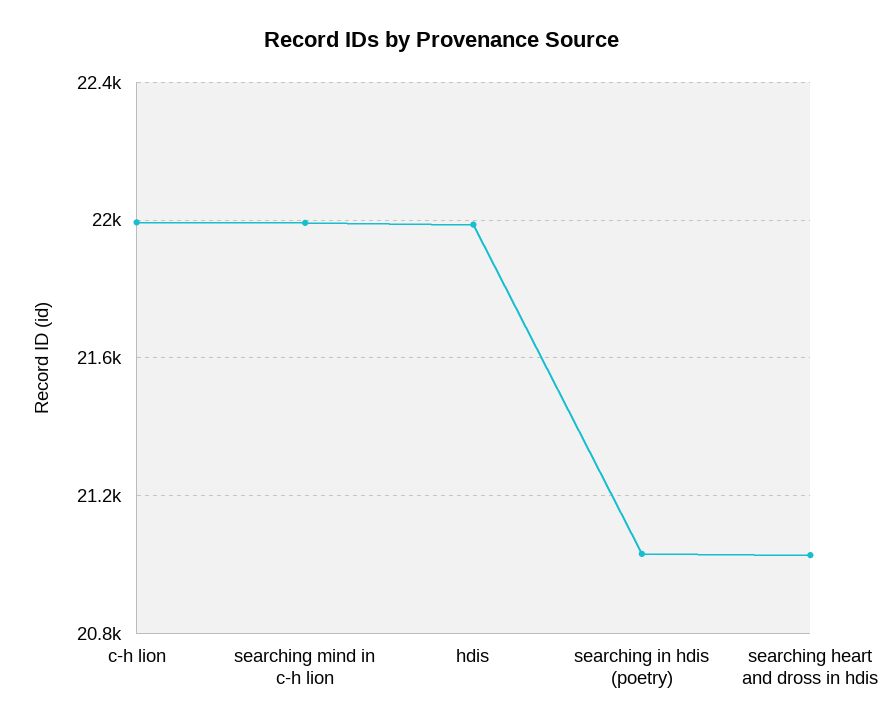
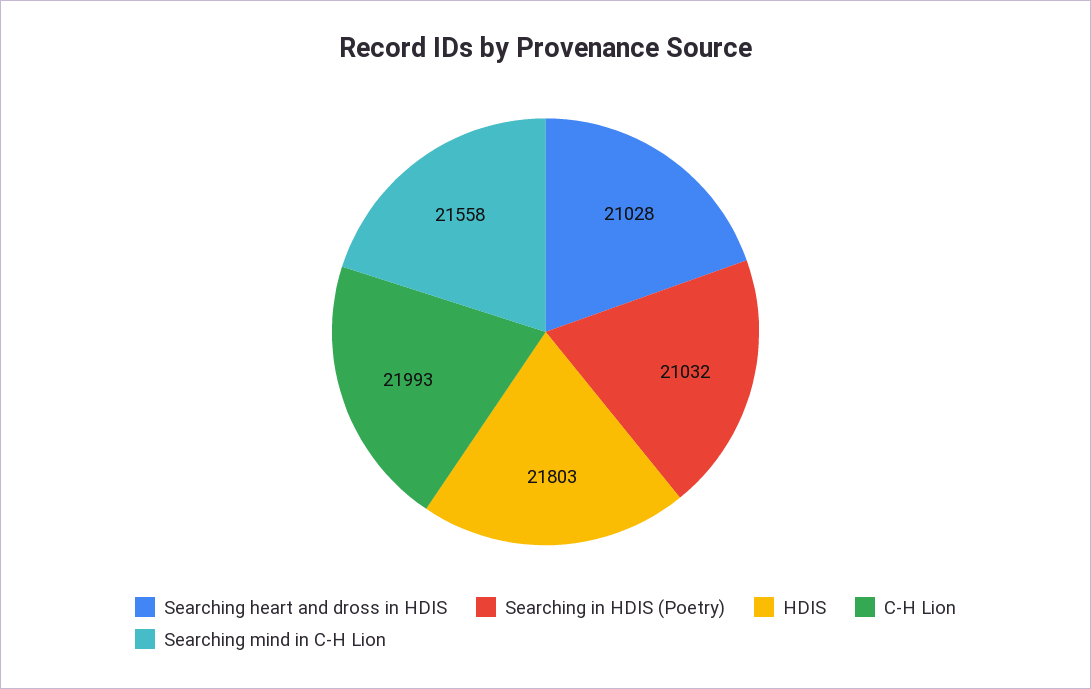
  {
    "c-h lion": 21993,
-   "searching mind in c-h lion": 22000,
+   "searching mind in c-h lion": 21558,
-   "hdis": 22000,
+   "hdis": 21803,
    "searching in hdis (poetry)": 21032,
    "searching heart and dross in hdis": 21028
  }

